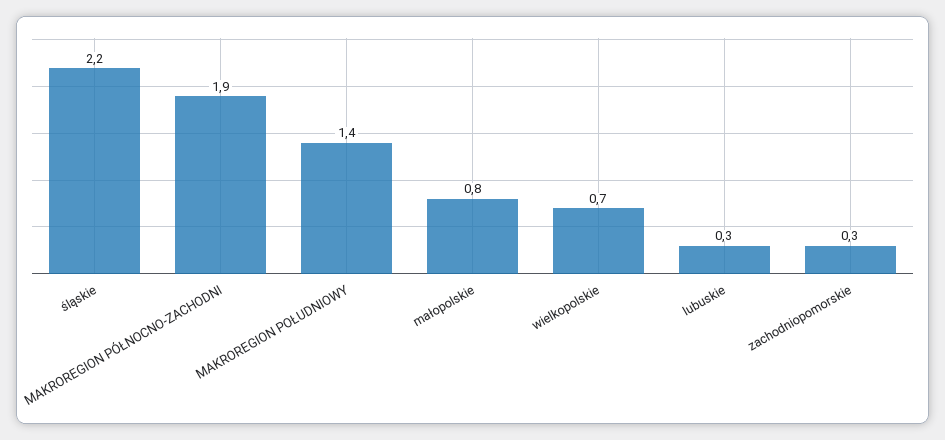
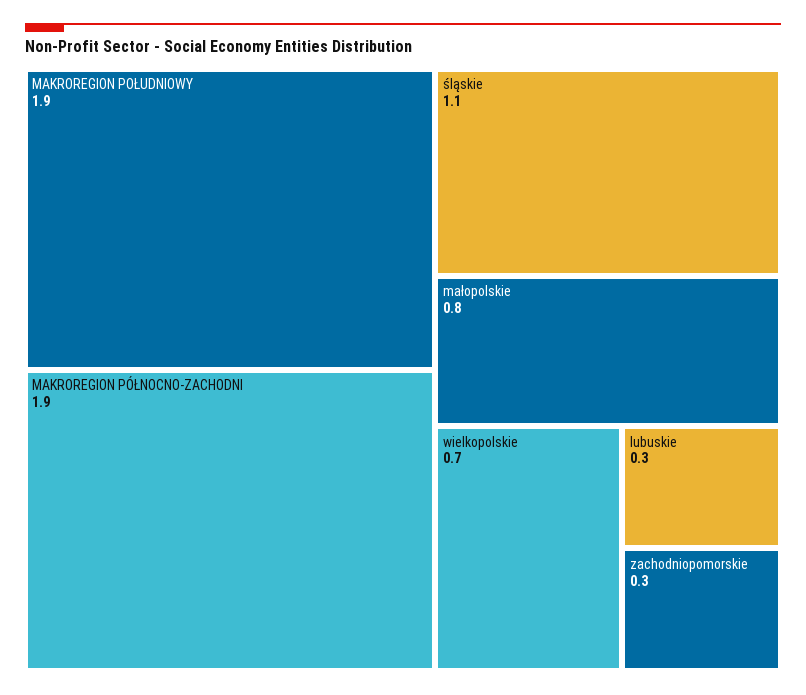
  {
-   "śląskie": 2.2,
+   "śląskie": 1.1,
    "MAKROREGION PÓŁNOCNO-ZACHODNI": 1.9,
-   "MAKROREGION POŁUDNIOWY": 1.4,
+   "MAKROREGION POŁUDNIOWY": 1.9,
    "małopolskie": 0.8,
    "wielkopolskie": 0.7,
    "lubuskie": 0.3,
    "zachodniopomorskie": 0.3
  }

